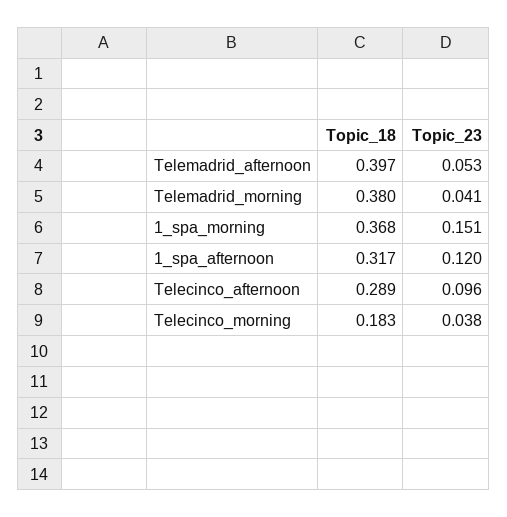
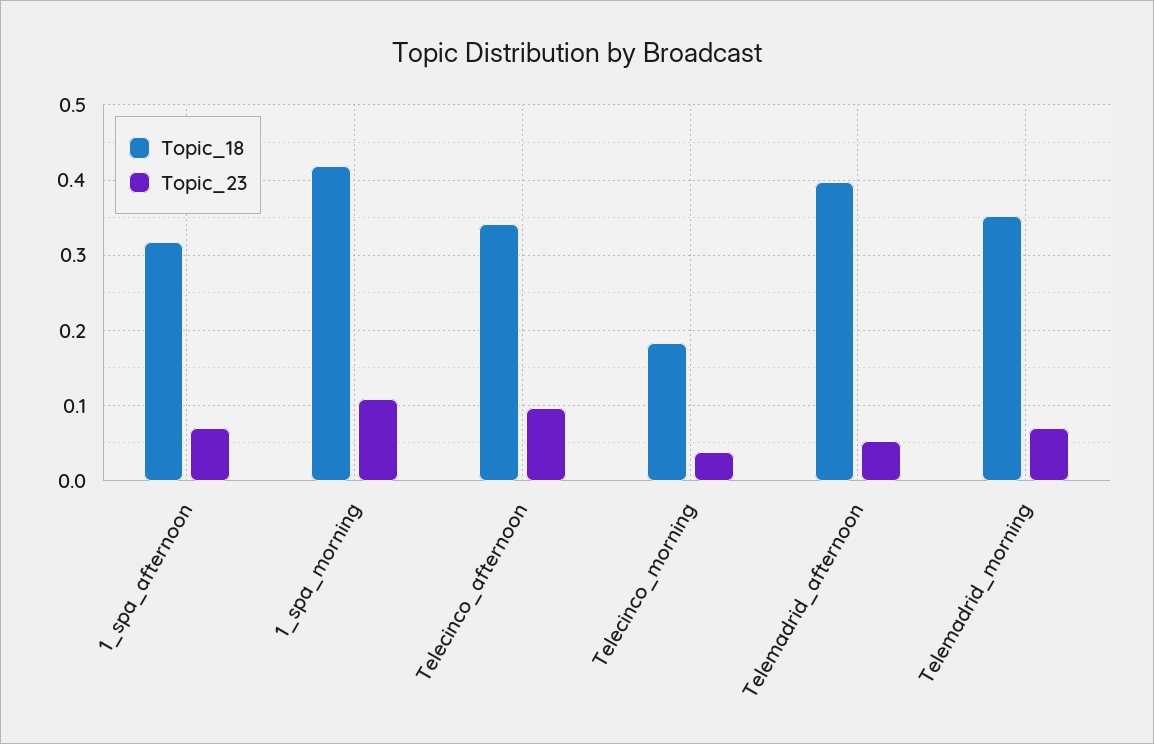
  {
    "Topic_18": {
      "Telemadrid_afternoon": 0.397,
-     "Telemadrid_morning": 0.38,
+     "Telemadrid_morning": 0.35,
-     "1_spa_morning": 0.368,
+     "1_spa_morning": 0.42,
      "1_spa_afternoon": 0.317,
-     "Telecinco_afternoon": 0.289,
+     "Telecinco_afternoon": 0.34,
      "Telecinco_morning": 0.183
    },
    "Topic_23": {
      "Telemadrid_afternoon": 0.053,
-     "Telemadrid_morning": 0.041,
+     "Telemadrid_morning": 0.07,
-     "1_spa_morning": 0.151,
+     "1_spa_morning": 0.11,
-     "1_spa_afternoon": 0.12,
+     "1_spa_afternoon": 0.07,
      "Telecinco_afternoon": 0.096,
      "Telecinco_morning": 0.038
    }
  }

